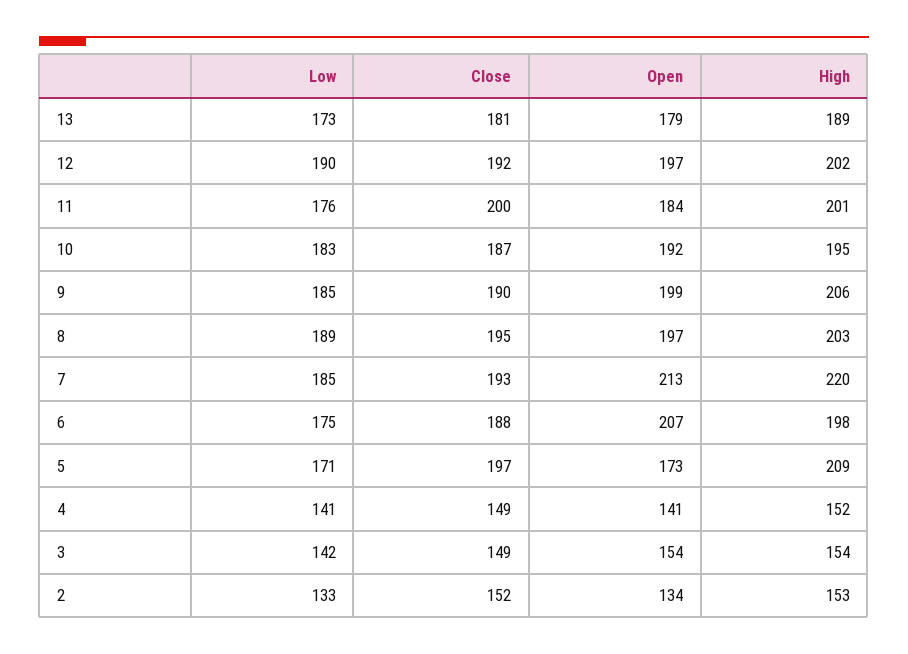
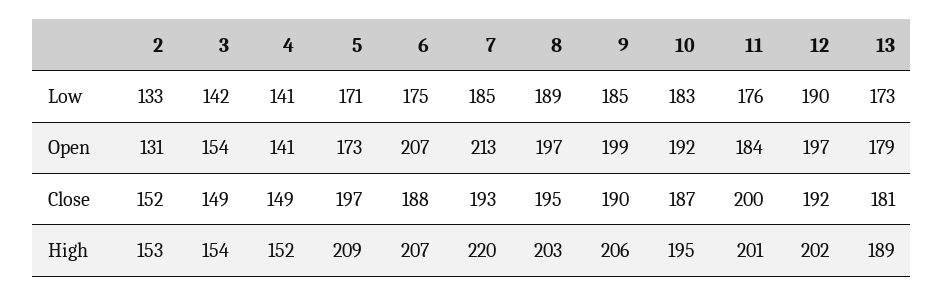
  {
    "Low": {
      "13": 173,
      "12": 190,
      "11": 176,
      "10": 183,
      "9": 185,
      "8": 189,
      "7": 185,
      "6": 175,
      "5": 171,
      "4": 141,
      "3": 142,
      "2": 133
    },
    "Close": {
      "13": 181,
      "12": 192,
      "11": 200,
      "10": 187,
      "9": 190,
      "8": 195,
      "7": 193,
      "6": 188,
      "5": 197,
      "4": 149,
      "3": 149,
      "2": 152
    },
    "Open": {
      "13": 179,
      "12": 197,
      "11": 184,
      "10": 192,
      "9": 199,
      "8": 197,
      "7": 213,
      "6": 207,
      "5": 173,
      "4": 141,
      "3": 154,
-     "2": 134
+     "2": 131
    },
    "High": {
      "13": 189,
      "12": 202,
      "11": 201,
      "10": 195,
      "9": 206,
      "8": 203,
      "7": 220,
-     "6": 198,
+     "6": 207,
      "5": 209,
      "4": 152,
      "3": 154,
      "2": 153
    }
  }

